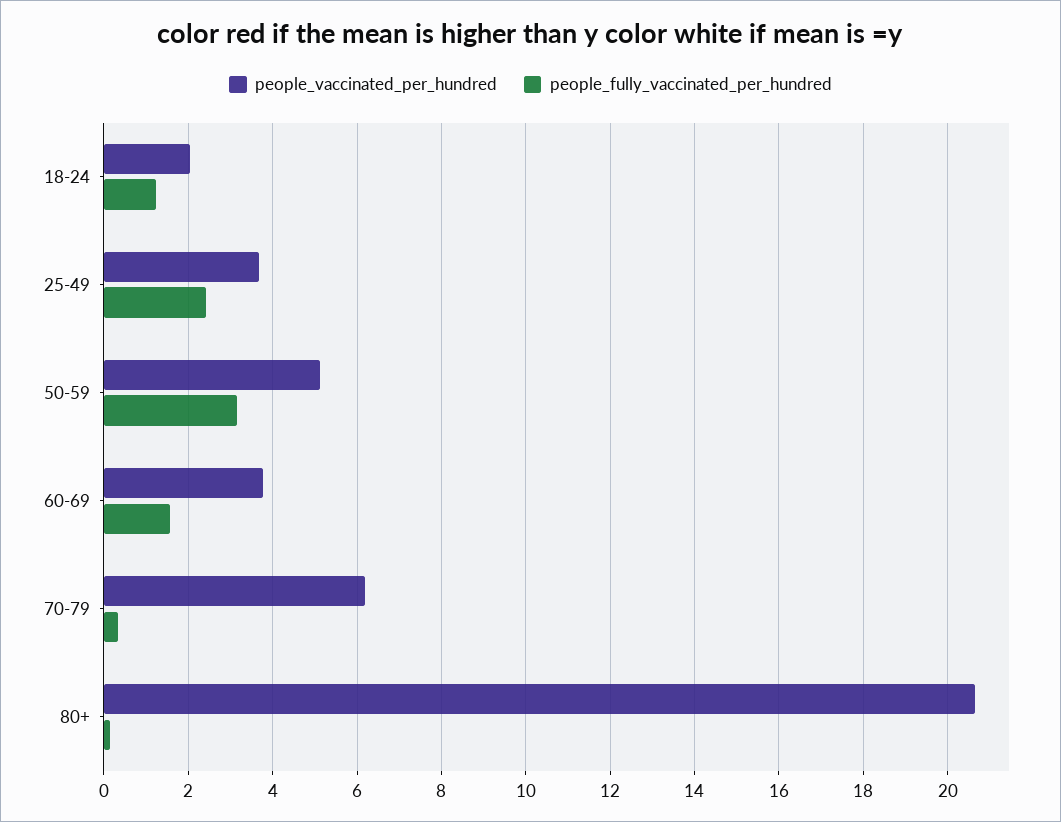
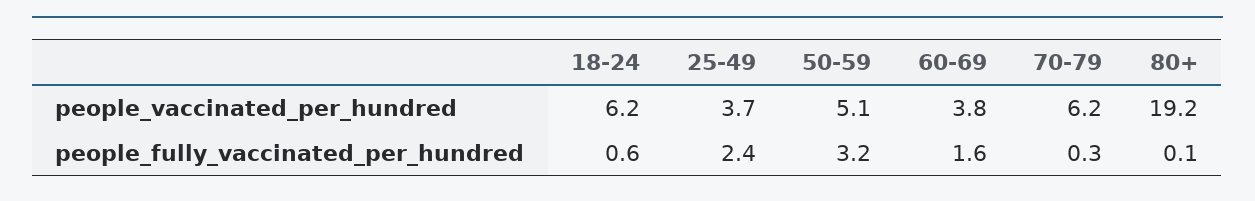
  {
    "people_vaccinated_per_hundred": {
-     "18-24": 2,
+     "18-24": 6.2,
      "25-49": 3.7,
      "50-59": 5.1,
      "60-69": 3.8,
      "70-79": 6.2,
-     "80+": 20.6
+     "80+": 19.2
    },
    "people_fully_vaccinated_per_hundred": {
-     "18-24": 1.2,
+     "18-24": 0.6,
      "25-49": 2.4,
      "50-59": 3.2,
      "60-69": 1.6,
      "70-79": 0.3,
      "80+": 0.1
    }
  }

